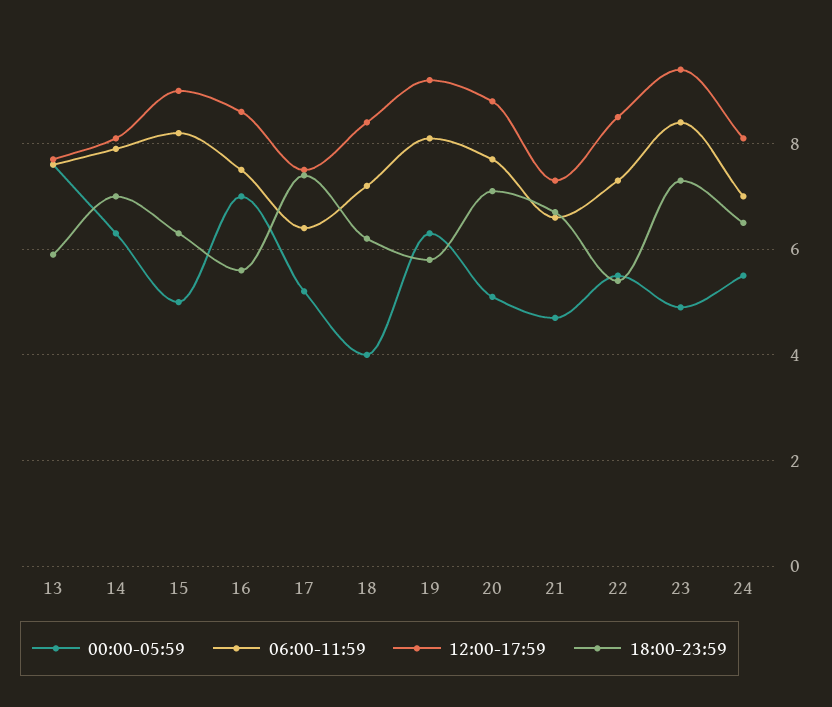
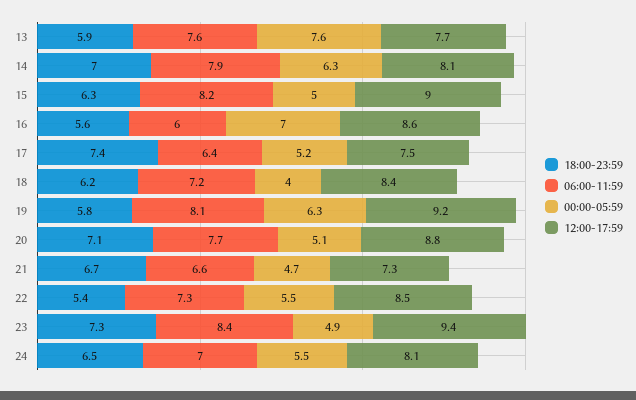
  {
    "00:00-05:59": {
      "13": 7.6,
      "14": 6.3,
      "15": 5,
      "16": 7,
      "17": 5.2,
      "18": 4,
      "19": 6.3,
      "20": 5.1,
      "21": 4.7,
      "22": 5.5,
      "23": 4.9,
      "24": 5.5
    },
    "06:00-11:59": {
      "13": 7.6,
      "14": 7.9,
      "15": 8.2,
-     "16": 7.5,
+     "16": 6,
      "17": 6.4,
      "18": 7.2,
      "19": 8.1,
      "20": 7.7,
      "21": 6.6,
      "22": 7.3,
      "23": 8.4,
      "24": 7
    },
    "12:00-17:59": {
      "13": 7.7,
      "14": 8.1,
      "15": 9,
      "16": 8.6,
      "17": 7.5,
      "18": 8.4,
      "19": 9.2,
      "20": 8.8,
      "21": 7.3,
      "22": 8.5,
      "23": 9.4,
      "24": 8.1
    },
    "18:00-23:59": {
      "13": 5.9,
      "14": 7,
      "15": 6.3,
      "16": 5.6,
      "17": 7.4,
      "18": 6.2,
      "19": 5.8,
      "20": 7.1,
      "21": 6.7,
      "22": 5.4,
      "23": 7.3,
      "24": 6.5
    }
  }

